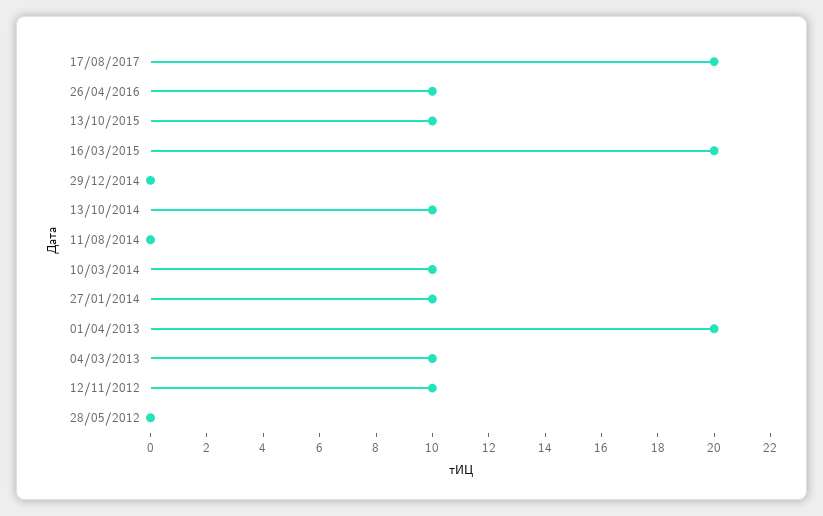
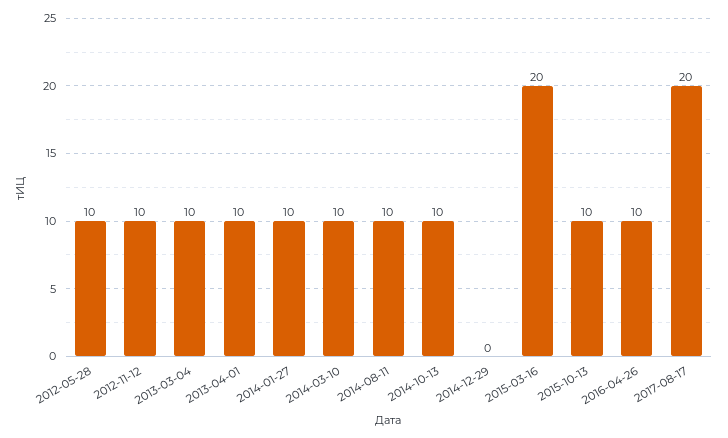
  {
    "17/08/2017": 20,
    "26/04/2016": 10,
    "13/10/2015": 10,
    "16/03/2015": 20,
    "29/12/2014": 0,
    "13/10/2014": 10,
-   "11/08/2014": 0,
+   "11/08/2014": 10,
    "10/03/2014": 10,
    "27/01/2014": 10,
-   "01/04/2013": 20,
+   "01/04/2013": 10,
    "04/03/2013": 10,
    "12/11/2012": 10,
-   "28/05/2012": 0
+   "28/05/2012": 10
  }

